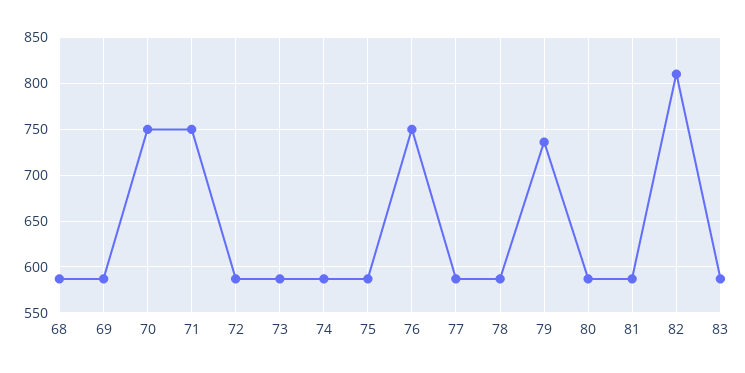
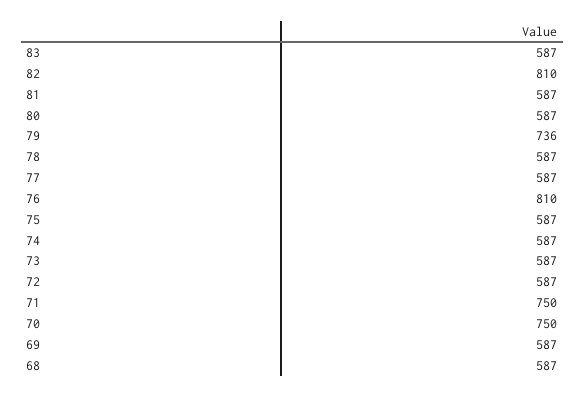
  {
    "68": 587,
    "69": 587,
    "70": 750,
    "71": 750,
    "72": 587,
    "73": 587,
    "74": 587,
    "75": 587,
-   "76": 750,
+   "76": 810,
    "77": 587,
    "78": 587,
    "79": 736,
    "80": 587,
    "81": 587,
    "82": 810,
    "83": 587
  }

